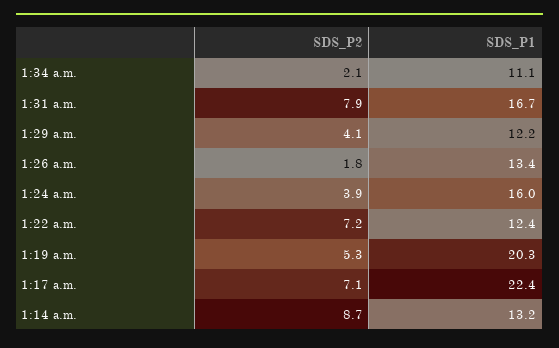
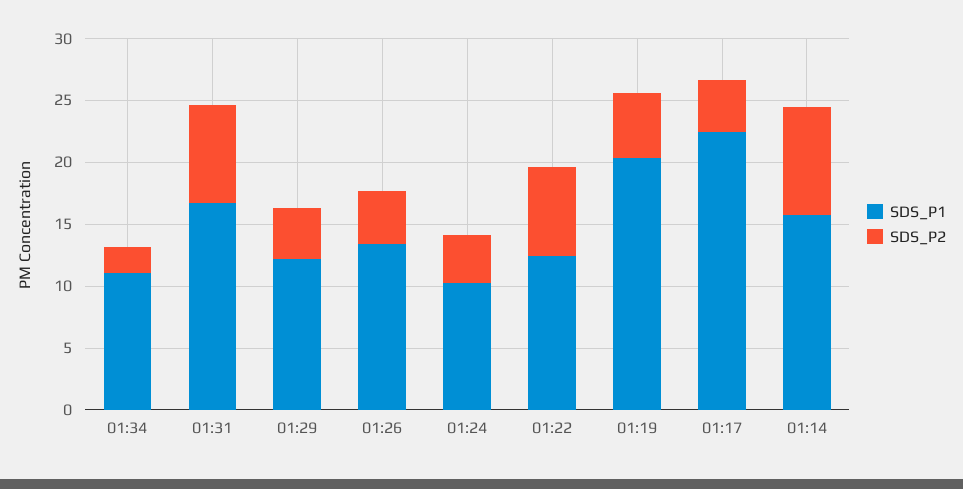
  {
    "SDS_P2": {
      "1:34 a.m.": 2.1,
      "1:31 a.m.": 7.9,
      "1:29 a.m.": 4.1,
-     "1:26 a.m.": 1.8,
+     "1:26 a.m.": 4,
      "1:24 a.m.": 3.9,
      "1:22 a.m.": 7.2,
      "1:19 a.m.": 5.3,
-     "1:17 a.m.": 7.1,
+     "1:17 a.m.": 4,
      "1:14 a.m.": 8.7
    },
    "SDS_P1": {
      "1:34 a.m.": 11.1,
      "1:31 a.m.": 16.7,
      "1:29 a.m.": 12.2,
      "1:26 a.m.": 13.4,
-     "1:24 a.m.": 16,
+     "1:24 a.m.": 10,
      "1:22 a.m.": 12.4,
      "1:19 a.m.": 20.3,
      "1:17 a.m.": 22.4,
-     "1:14 a.m.": 13.2
+     "1:14 a.m.": 16
    }
  }

